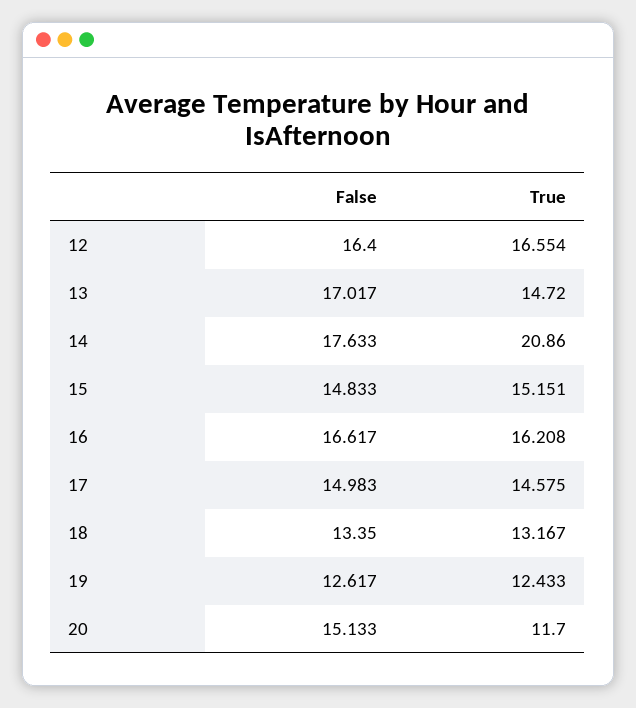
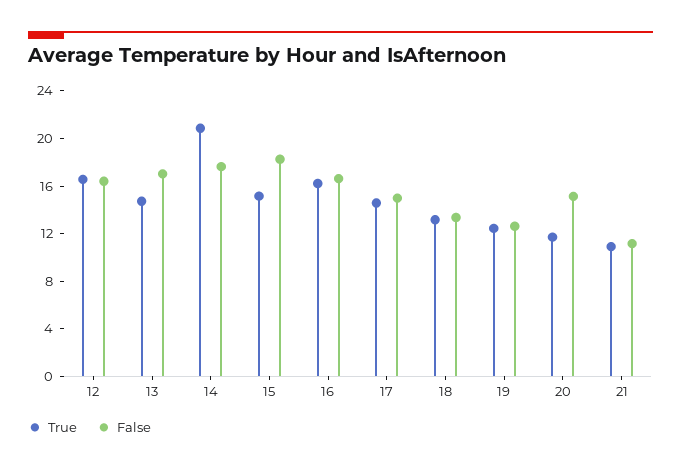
  {
    "False": {
      "12": 16.4,
      "13": 17.017,
      "14": 17.633,
-     "15": 14.833,
+     "15": 18,
      "16": 16.617,
      "17": 14.983,
      "18": 13.35,
      "19": 12.617,
-     "20": 15.133
+     "20": 15.133,
+     "21": 11
    },
    "True": {
      "12": 16.554,
      "13": 14.72,
      "14": 20.86,
      "15": 15.151,
      "16": 16.208,
      "17": 14.575,
      "18": 13.167,
      "19": 12.433,
-     "20": 11.7
+     "20": 11.7,
+     "21": 11
    }
  }

